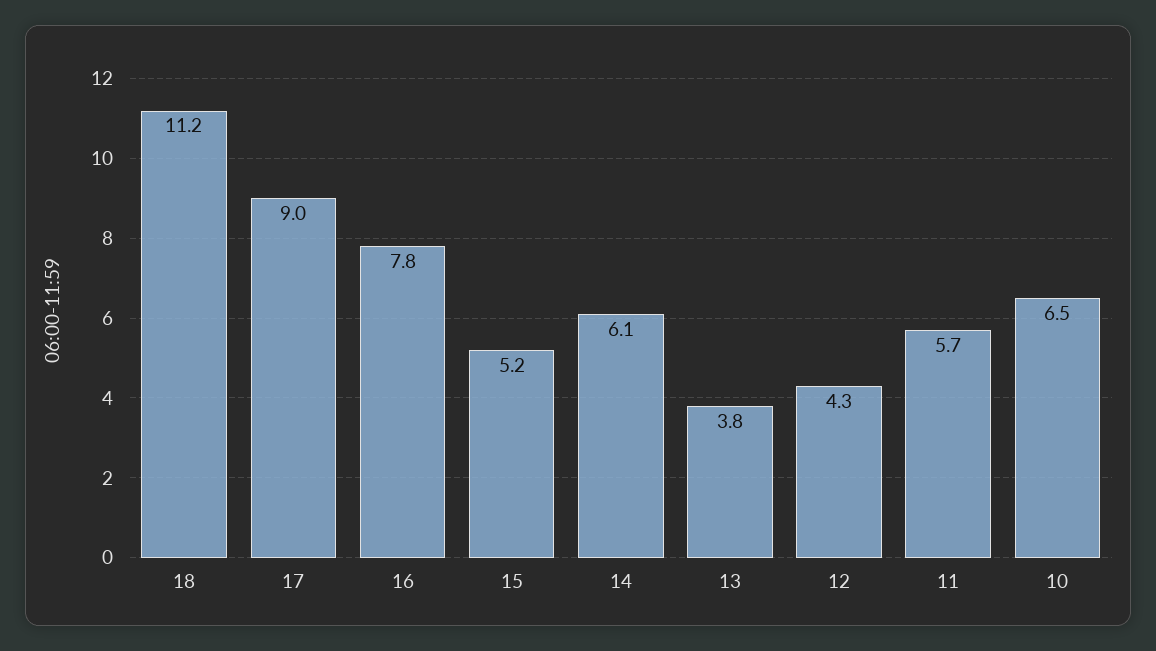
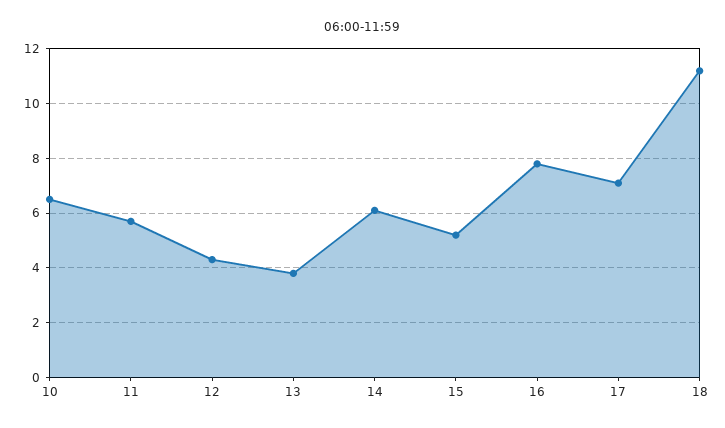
  {
    "18": 11.2,
-   "17": 9,
+   "17": 7,
    "16": 7.8,
    "15": 5.2,
    "14": 6.1,
    "13": 3.8,
    "12": 4.3,
    "11": 5.7,
    "10": 6.5
  }

